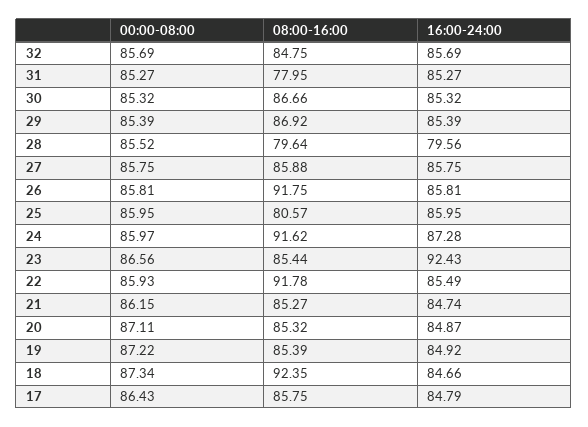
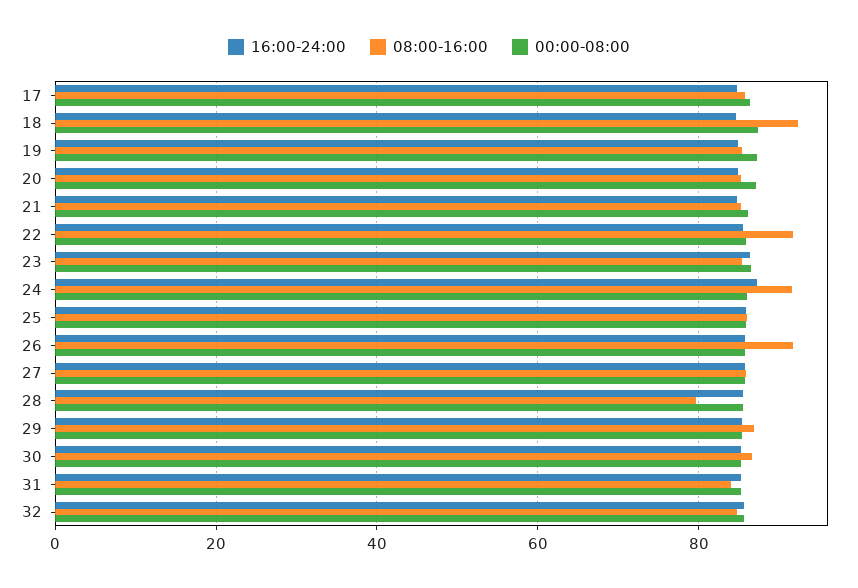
  {
    "00:00-08:00": {
      "32": 85.69,
      "31": 85.27,
      "30": 85.32,
      "29": 85.39,
      "28": 85.52,
      "27": 85.75,
      "26": 85.81,
      "25": 85.95,
      "24": 85.97,
      "23": 86.56,
      "22": 85.93,
      "21": 86.15,
      "20": 87.11,
      "19": 87.22,
      "18": 87.34,
      "17": 86.43
    },
    "08:00-16:00": {
      "32": 84.75,
-     "31": 77.95,
+     "31": 84,
      "30": 86.66,
      "29": 86.92,
      "28": 79.64,
      "27": 85.88,
      "26": 91.75,
-     "25": 80.57,
+     "25": 86,
      "24": 91.62,
      "23": 85.44,
      "22": 91.78,
      "21": 85.27,
      "20": 85.32,
      "19": 85.39,
      "18": 92.35,
      "17": 85.75
    },
    "16:00-24:00": {
      "32": 85.69,
      "31": 85.27,
      "30": 85.32,
      "29": 85.39,
-     "28": 79.56,
+     "28": 86,
      "27": 85.75,
      "26": 85.81,
      "25": 85.95,
      "24": 87.28,
-     "23": 92.43,
+     "23": 86,
      "22": 85.49,
      "21": 84.74,
      "20": 84.87,
      "19": 84.92,
      "18": 84.66,
      "17": 84.79
    }
  }

